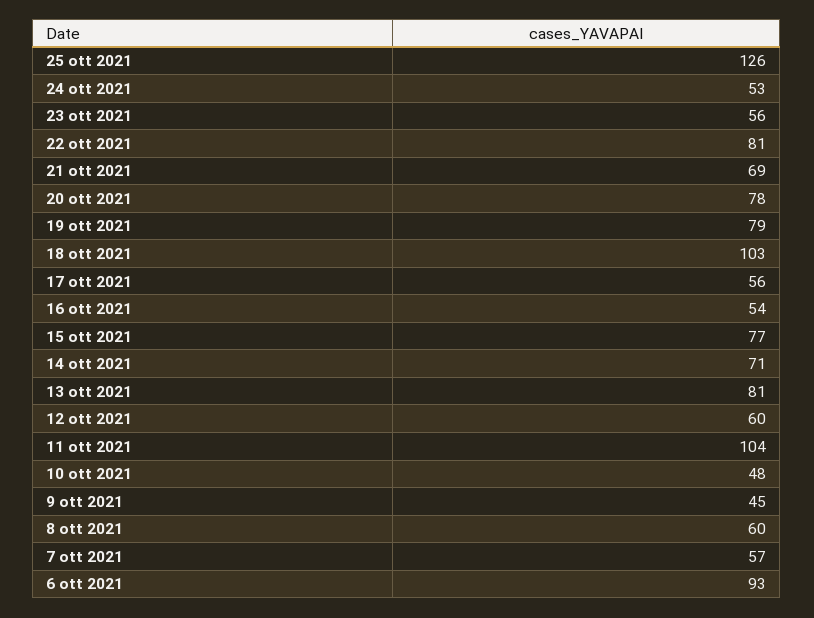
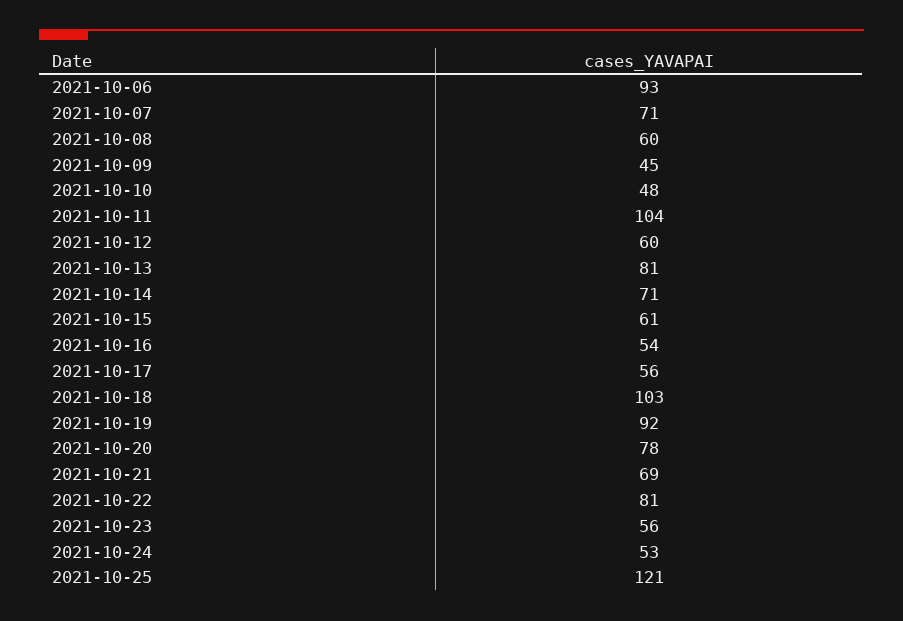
  {
-   "25 ott 2021": 126,
+   "25 ott 2021": 121,
    "24 ott 2021": 53,
    "23 ott 2021": 56,
    "22 ott 2021": 81,
    "21 ott 2021": 69,
    "20 ott 2021": 78,
-   "19 ott 2021": 79,
+   "19 ott 2021": 92,
    "18 ott 2021": 103,
    "17 ott 2021": 56,
    "16 ott 2021": 54,
-   "15 ott 2021": 77,
+   "15 ott 2021": 61,
    "14 ott 2021": 71,
    "13 ott 2021": 81,
    "12 ott 2021": 60,
    "11 ott 2021": 104,
    "10 ott 2021": 48,
    "9 ott 2021": 45,
    "8 ott 2021": 60,
-   "7 ott 2021": 57,
+   "7 ott 2021": 71,
    "6 ott 2021": 93
  }

